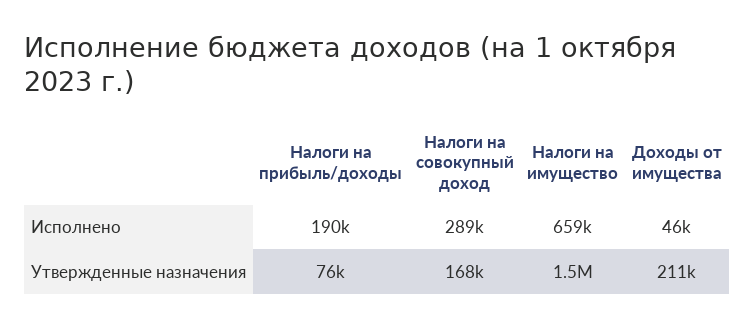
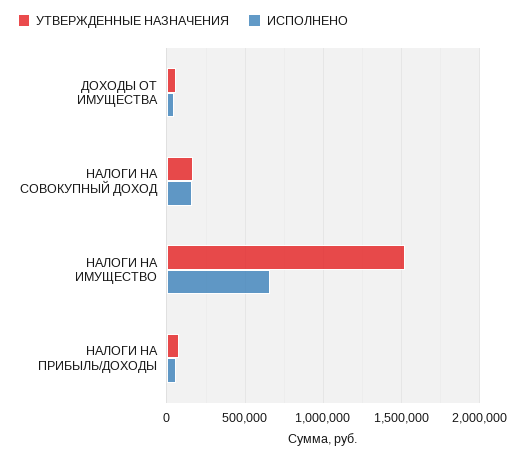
  {
    "Исполнено": {
-     "Налоги на прибыль/доходы": 190000,
+     "Налоги на прибыль/доходы": 50000,
-     "Налоги на совокупный доход": 289000,
+     "Налоги на совокупный доход": 150000,
      "Налоги на имущество": 659000,
      "Доходы от имущества": 46000
    },
    "Утвержденные назначения": {
      "Налоги на прибыль/доходы": 76000,
      "Налоги на совокупный доход": 168000,
      "Налоги на имущество": 1500000,
-     "Доходы от имущества": 211000
+     "Доходы от имущества": 50000
    }
  }

